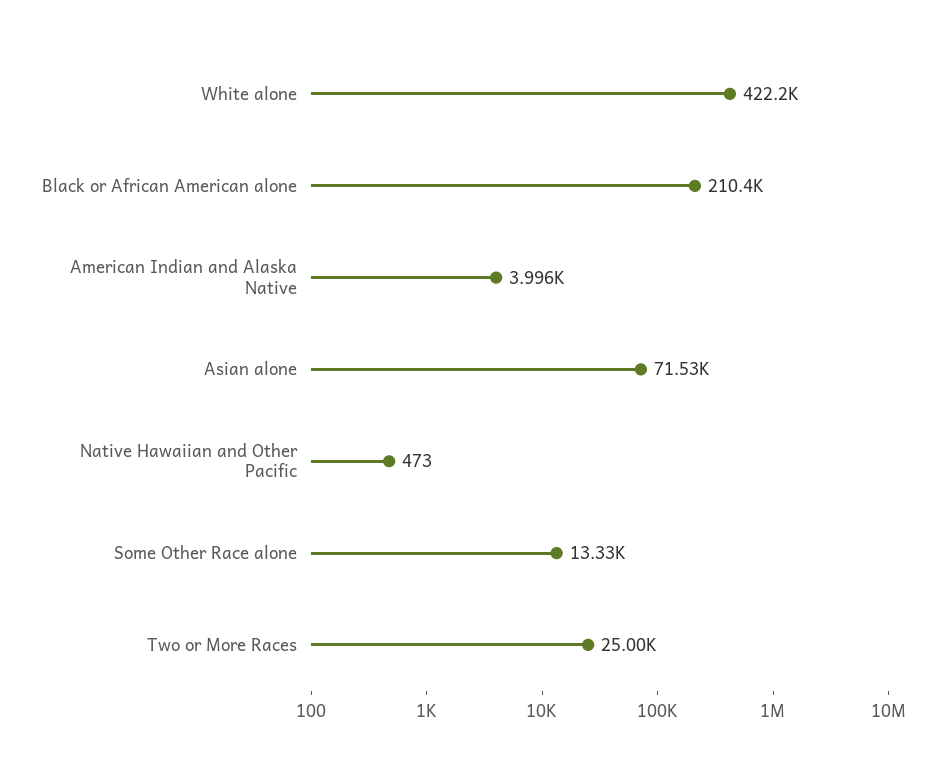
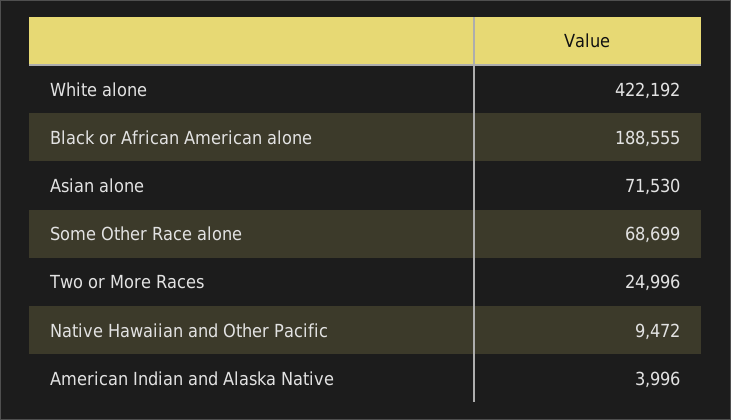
  {
    "White alone": 422192,
-   "Black or African American alone": 210400,
+   "Black or African American alone": 188555,
    "American Indian and Alaska Native": 3996,
    "Asian alone": 71530,
-   "Native Hawaiian and Other Pacific": 473,
+   "Native Hawaiian and Other Pacific": 9472,
-   "Some Other Race alone": 13330,
+   "Some Other Race alone": 68699,
    "Two or More Races": 24996
  }

